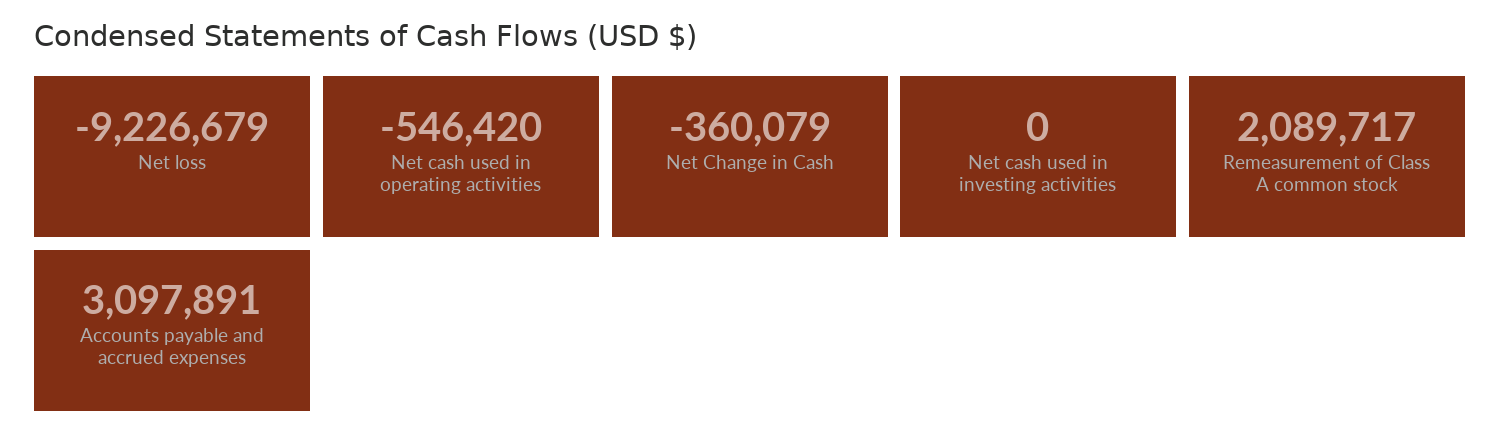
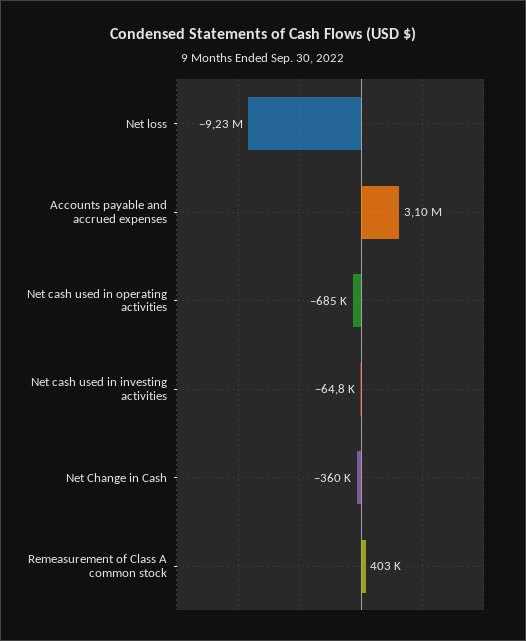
  {
    "Net loss": -9226679,
-   "Net cash used in operating activities": -546420,
+   "Net cash used in operating activities": -685000,
    "Net Change in Cash": -360079,
-   "Net cash used in investing activities": 0,
+   "Net cash used in investing activities": -64800,
-   "Remeasurement of Class A common stock": 2089717,
+   "Remeasurement of Class A common stock": 403000,
    "Accounts payable and accrued expenses": 3097891
  }

